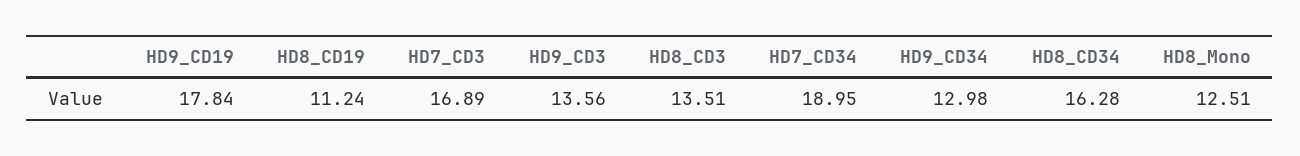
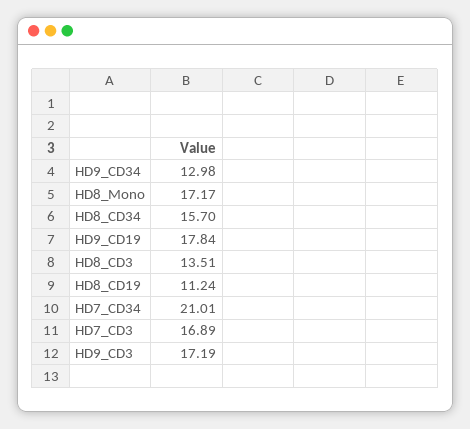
  {
    "HD9_CD19": 17.84,
    "HD8_CD19": 11.24,
    "HD7_CD3": 16.89,
-   "HD9_CD3": 13.56,
+   "HD9_CD3": 17.19,
    "HD8_CD3": 13.51,
-   "HD7_CD34": 18.95,
+   "HD7_CD34": 21.01,
    "HD9_CD34": 12.98,
-   "HD8_CD34": 16.28,
+   "HD8_CD34": 15.7,
-   "HD8_Mono": 12.51
+   "HD8_Mono": 17.17
  }

